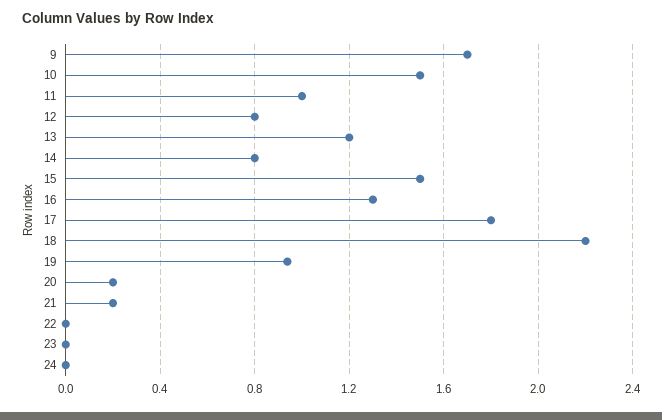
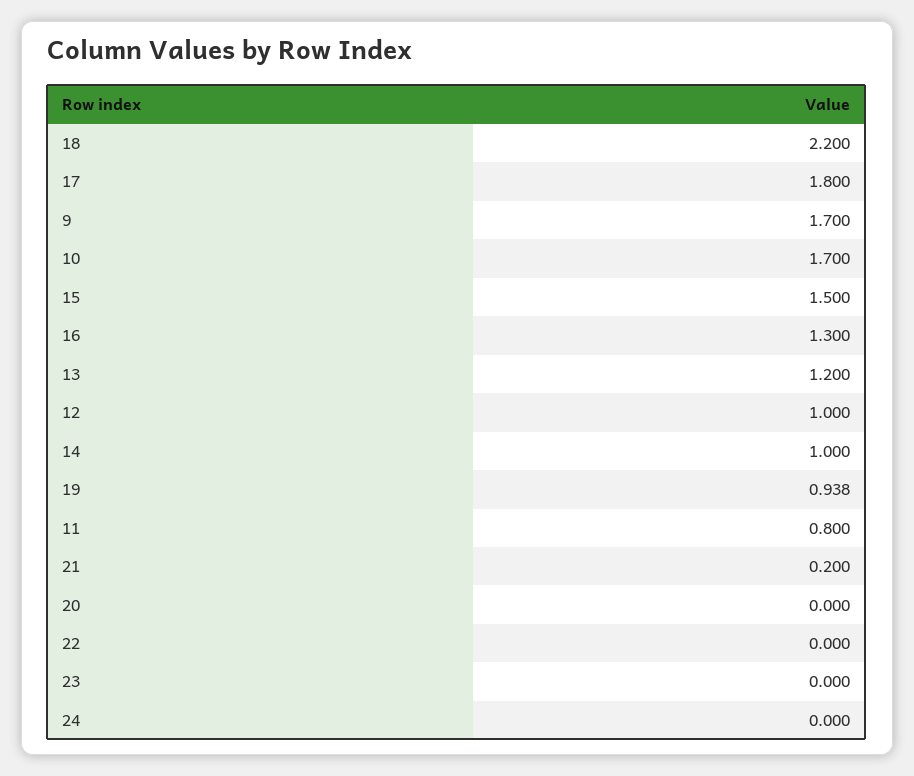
  {
    "9": 1.7,
-   "10": 1.5,
+   "10": 1.7,
-   "11": 1,
+   "11": 0.8,
-   "12": 0.8,
+   "12": 1,
    "13": 1.2,
-   "14": 0.8,
+   "14": 1,
    "15": 1.5,
    "16": 1.3,
    "17": 1.8,
    "18": 2.2,
    "19": 0.938,
-   "20": 0.2,
+   "20": 0,
    "21": 0.2,
    "22": 0,
    "23": 0,
    "24": 0
  }

